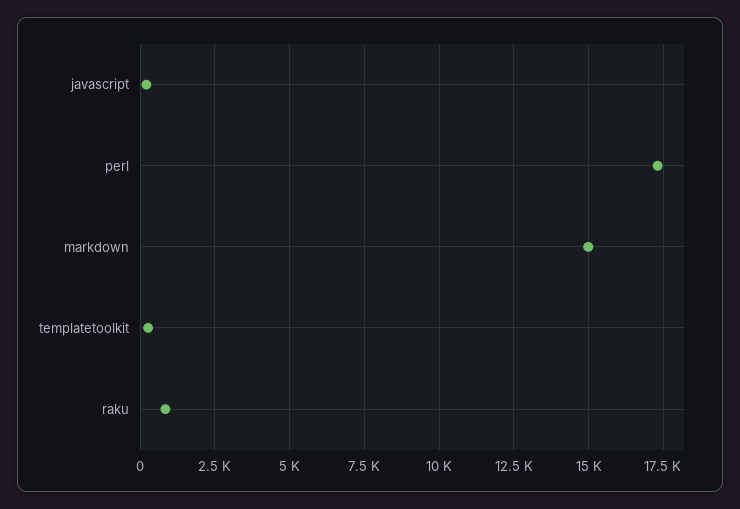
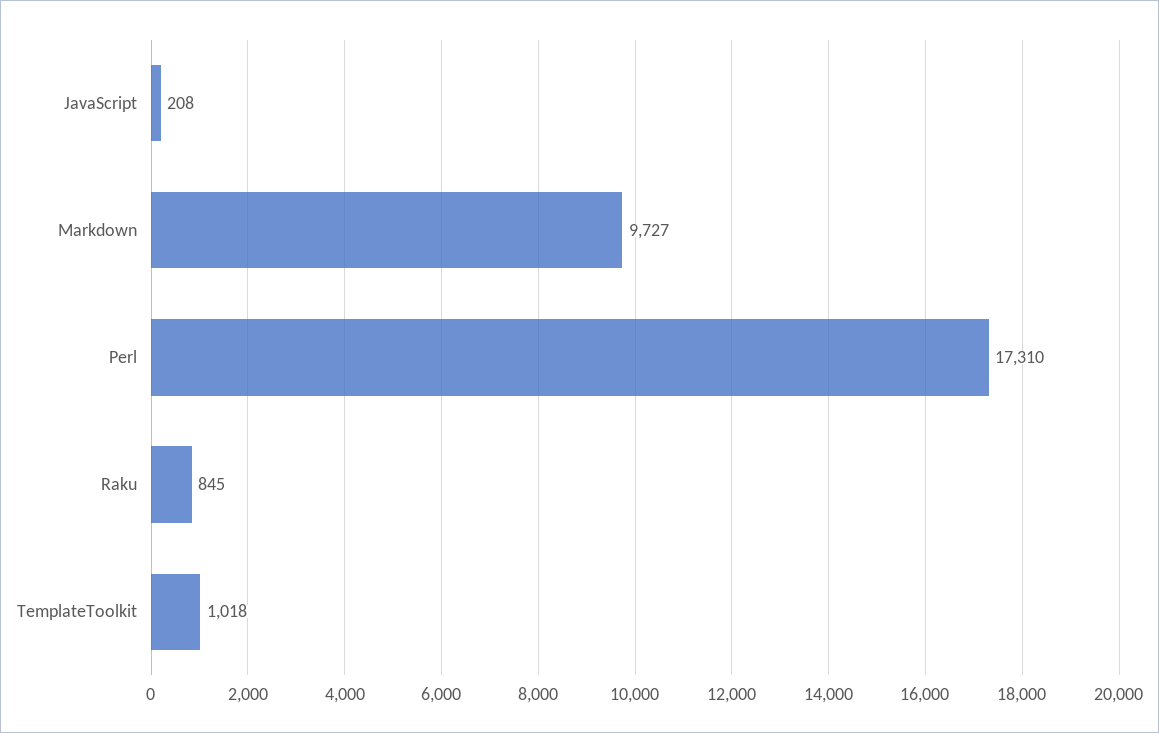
  {
    "javascript": 208,
    "perl": 17310,
-   "markdown": 15000,
+   "markdown": 9727,
-   "templatetoolkit": 250,
+   "templatetoolkit": 1018,
    "raku": 845
  }

